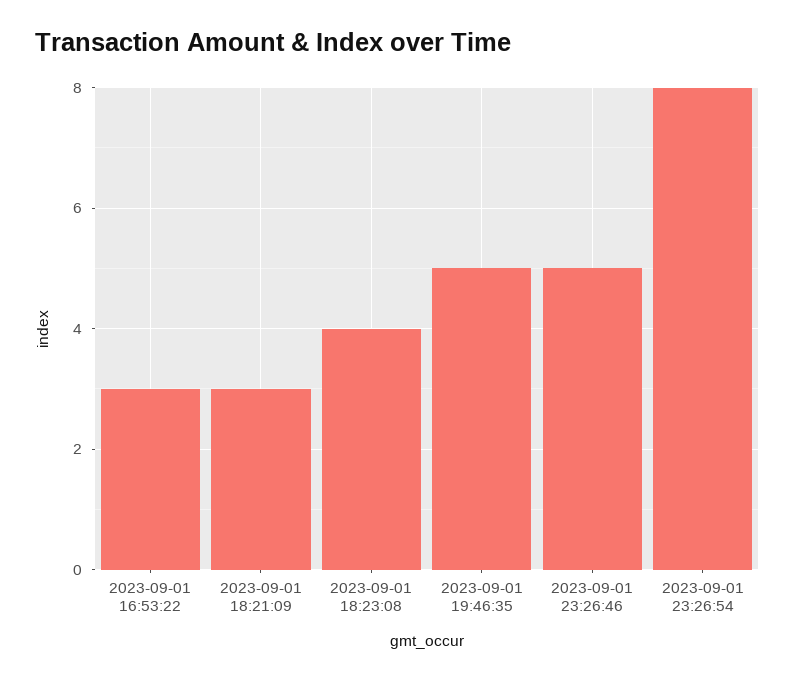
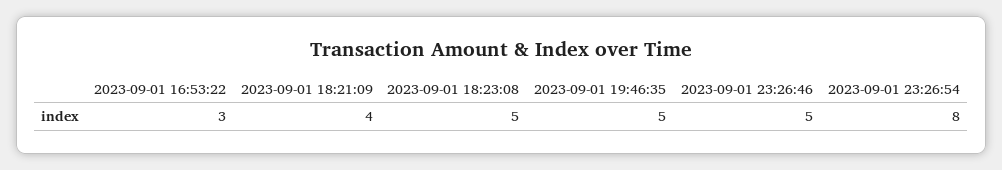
  {
    "2023-09-01 16:53:22": 3,
-   "2023-09-01 18:21:09": 3,
+   "2023-09-01 18:21:09": 4,
-   "2023-09-01 18:23:08": 4,
+   "2023-09-01 18:23:08": 5,
    "2023-09-01 19:46:35": 5,
    "2023-09-01 23:26:46": 5,
    "2023-09-01 23:26:54": 8
  }

